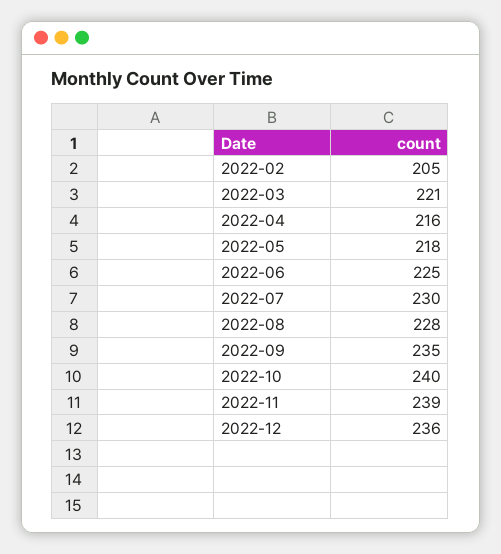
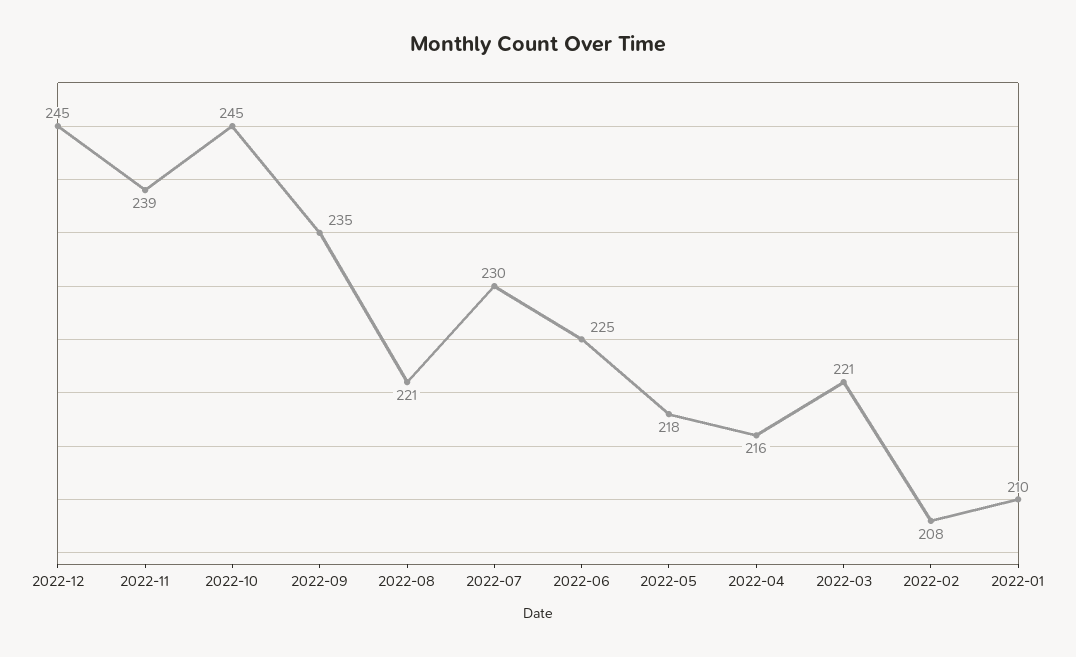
  {
-   "2022-02": 205,
+   "2022-02": 208,
    "2022-03": 221,
    "2022-04": 216,
    "2022-05": 218,
    "2022-06": 225,
    "2022-07": 230,
-   "2022-08": 228,
+   "2022-08": 221,
    "2022-09": 235,
-   "2022-10": 240,
+   "2022-10": 245,
    "2022-11": 239,
-   "2022-12": 236
+   "2022-12": 245,
+   "2022-01": 210
  }

